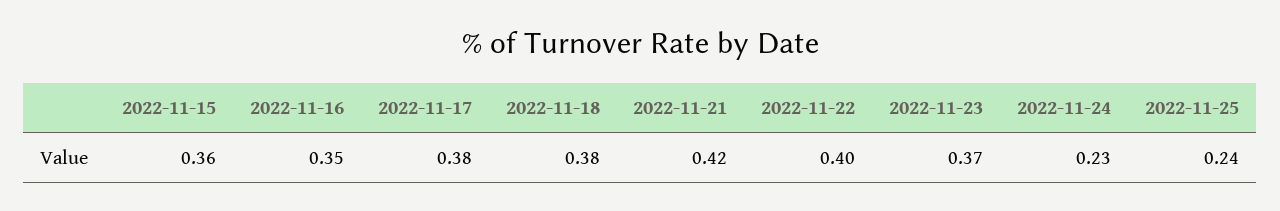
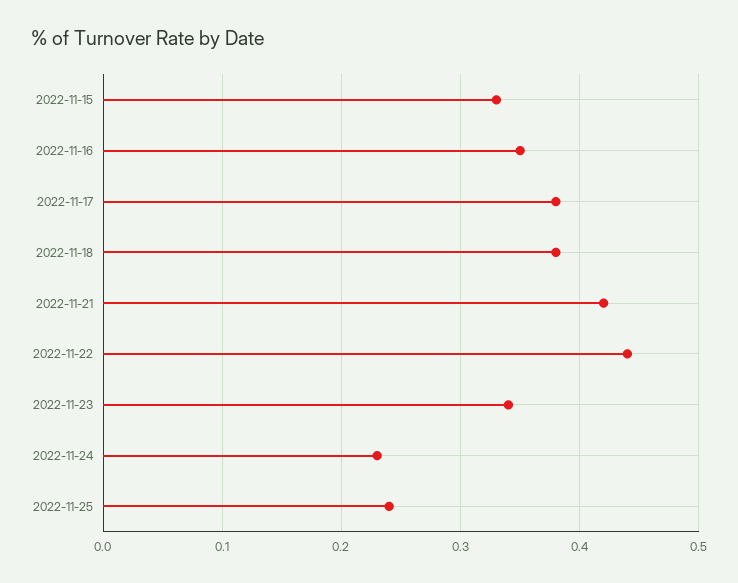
  {
-   "2022-11-15": 0.36,
+   "2022-11-15": 0.33,
    "2022-11-16": 0.35,
    "2022-11-17": 0.38,
    "2022-11-18": 0.38,
    "2022-11-21": 0.42,
-   "2022-11-22": 0.4,
+   "2022-11-22": 0.44,
-   "2022-11-23": 0.37,
+   "2022-11-23": 0.34,
    "2022-11-24": 0.23,
    "2022-11-25": 0.24
  }

